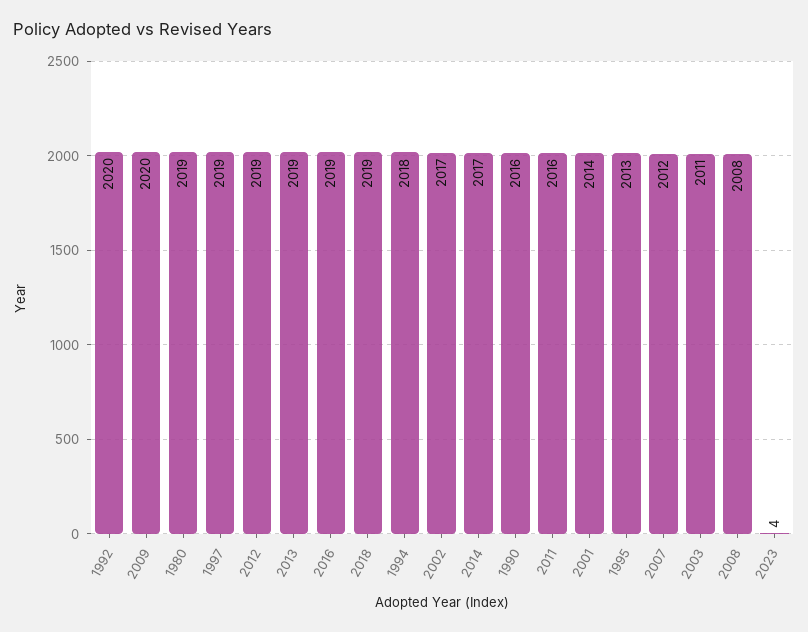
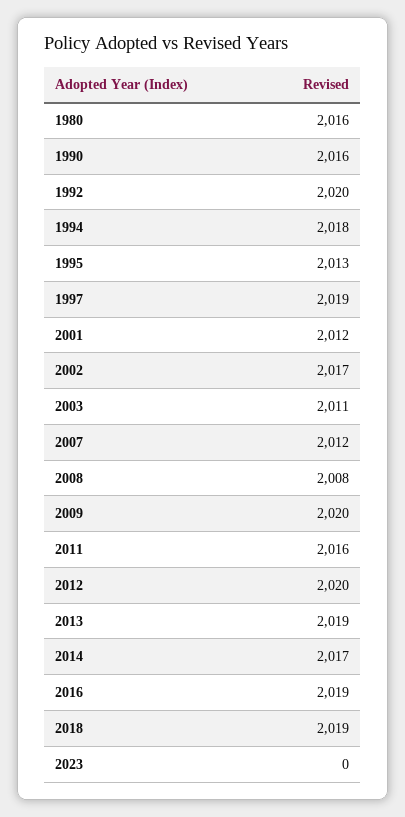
  {
    "1992": 2020,
    "2009": 2020,
-   "1980": 2019,
+   "1980": 2016,
    "1997": 2019,
-   "2012": 2019,
+   "2012": 2020,
    "2013": 2019,
    "2016": 2019,
    "2018": 2019,
    "1994": 2018,
    "2002": 2017,
    "2014": 2017,
    "1990": 2016,
    "2011": 2016,
-   "2001": 2014,
+   "2001": 2012,
    "1995": 2013,
    "2007": 2012,
    "2003": 2011,
    "2008": 2008,
-   "2023": 4
+   "2023": 0
  }

